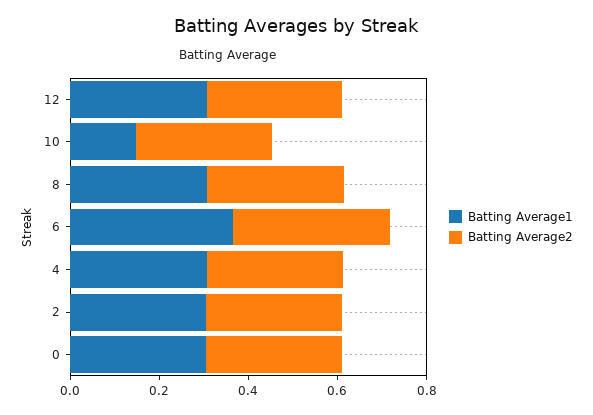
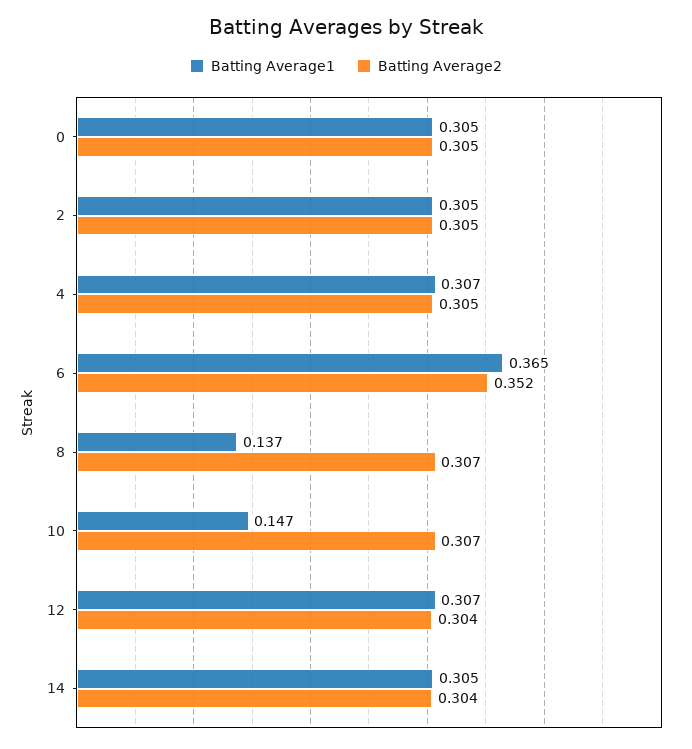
  {
    "Batting Average1": {
      "12": 0.307,
      "10": 0.147,
-     "8": 0.3,
+     "8": 0.137,
      "6": 0.365,
      "4": 0.307,
      "2": 0.305,
-     "0": 0.305
+     "0": 0.305,
+     "14": 0.305
    },
    "Batting Average2": {
      "12": 0.304,
      "10": 0.307,
      "8": 0.307,
      "6": 0.352,
      "4": 0.305,
      "2": 0.305,
-     "0": 0.305
+     "0": 0.305,
+     "14": 0.304
    }
  }

